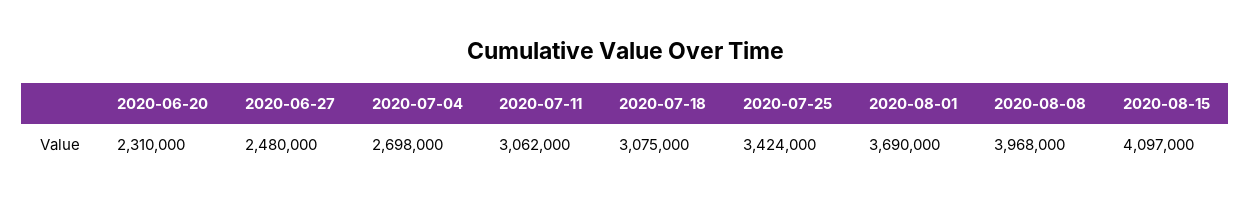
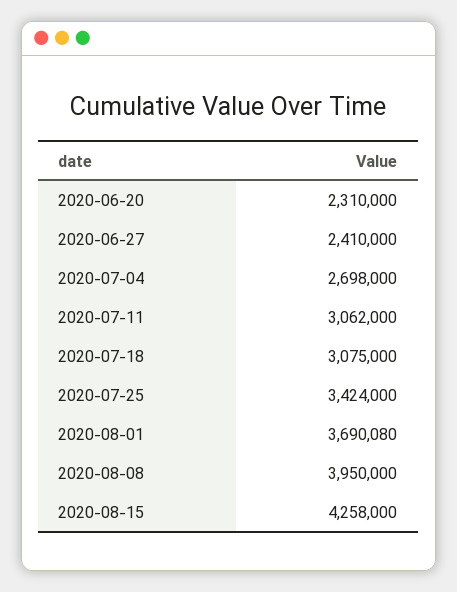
  {
    "2020-06-20": 2310000,
-   "2020-06-27": 2480000,
+   "2020-06-27": 2410000,
    "2020-07-04": 2698000,
    "2020-07-11": 3062000,
    "2020-07-18": 3075000,
    "2020-07-25": 3424000,
-   "2020-08-01": 3690000,
+   "2020-08-01": 3690080,
-   "2020-08-08": 3968000,
+   "2020-08-08": 3950000,
-   "2020-08-15": 4097000
+   "2020-08-15": 4258000
  }

